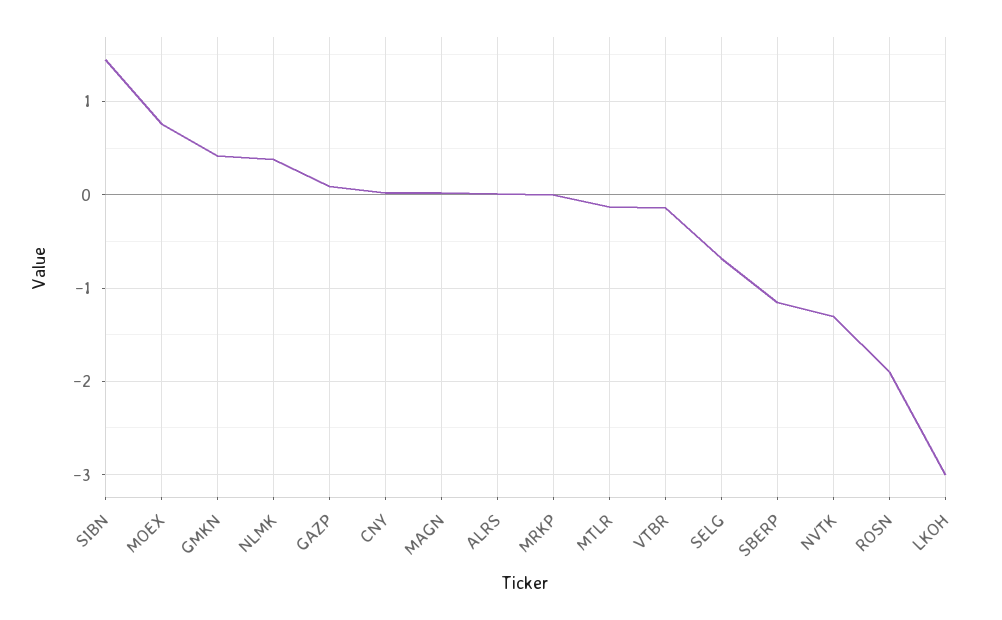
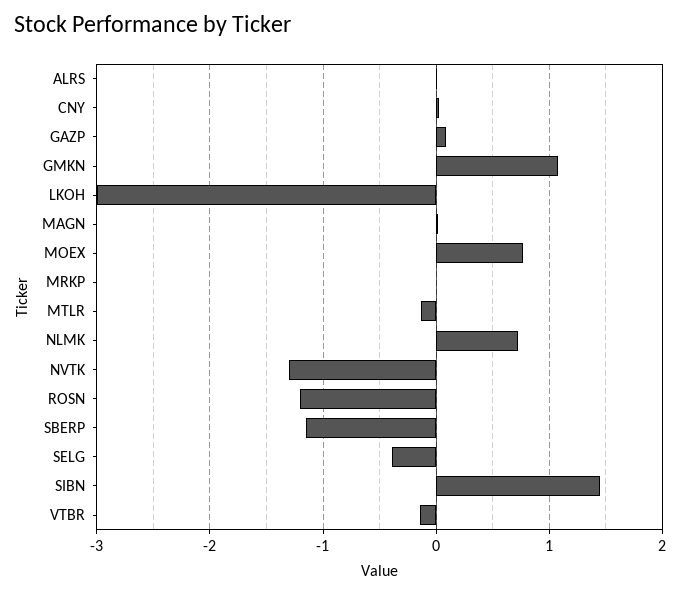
  {
    "SIBN": 1.5,
    "MOEX": 0.8,
-   "GMKN": 0.4,
+   "GMKN": 1.1,
-   "NLMK": 0.4,
+   "NLMK": 0.7,
    "GAZP": 0.1,
    "CNY": 0,
    "MAGN": 0,
    "ALRS": 0,
    "MRKP": 0,
    "MTLR": -0.1,
    "VTBR": -0.1,
-   "SELG": -0.7,
+   "SELG": -0.4,
    "SBERP": -1.2,
    "NVTK": -1.3,
-   "ROSN": -1.9,
+   "ROSN": -1.2,
    "LKOH": -3
  }

